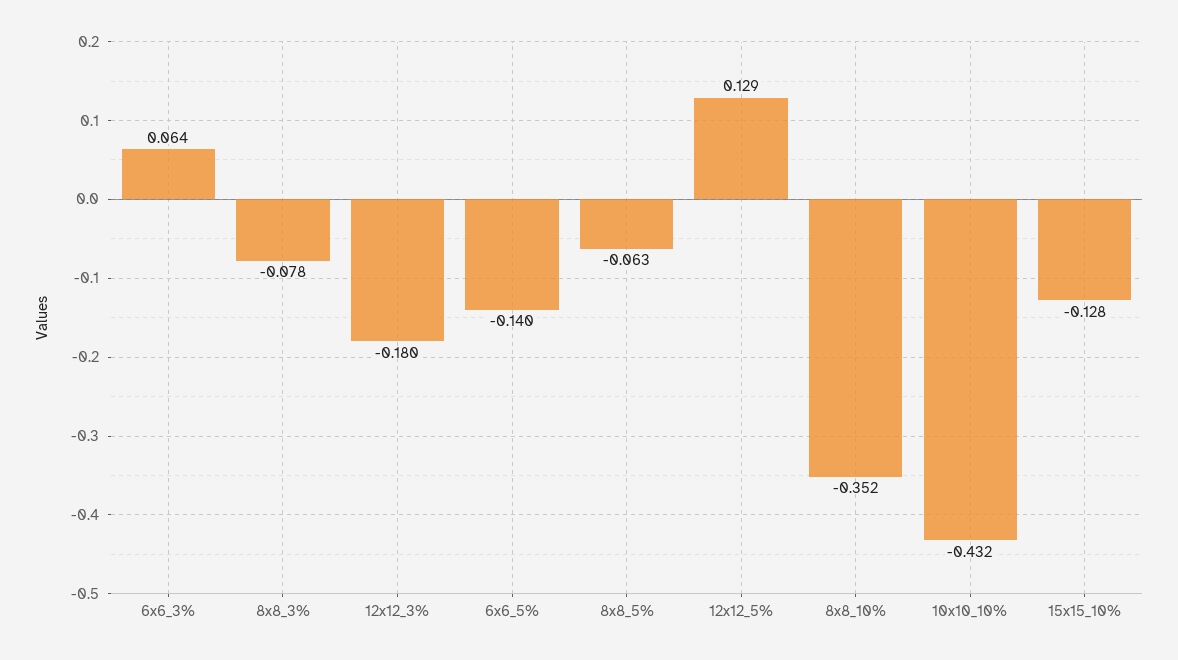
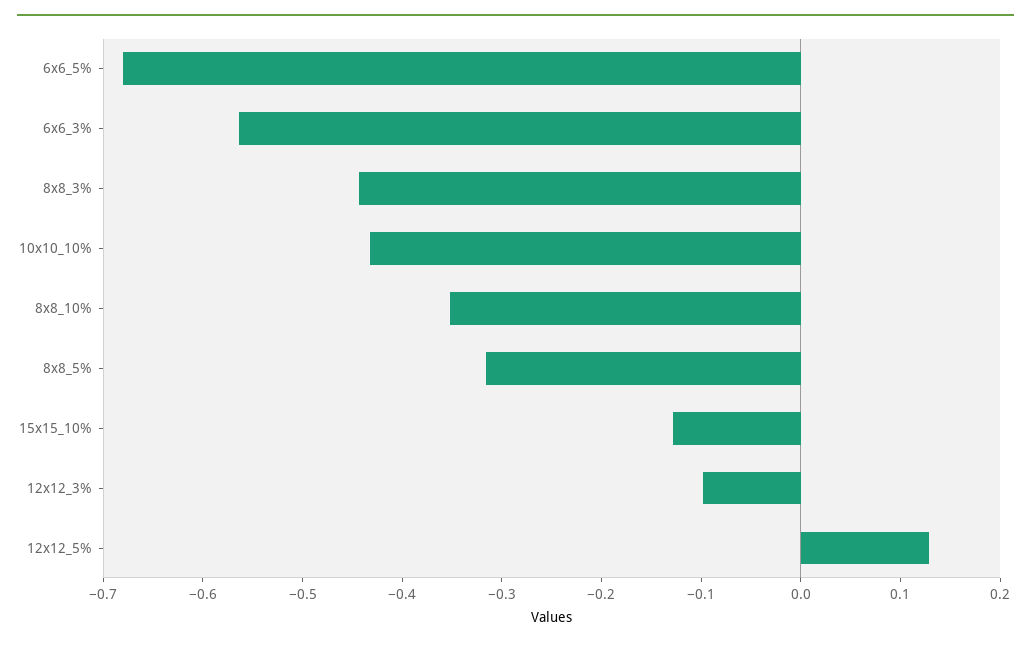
  {
-   "6x6_3%": 0.064,
+   "6x6_3%": -0.56,
-   "8x8_3%": -0.078,
+   "8x8_3%": -0.44,
-   "12x12_3%": -0.18,
+   "12x12_3%": -0.1,
-   "6x6_5%": -0.14,
+   "6x6_5%": -0.68,
-   "8x8_5%": -0.063,
+   "8x8_5%": -0.32,
    "12x12_5%": 0.129,
    "8x8_10%": -0.352,
    "10x10_10%": -0.432,
    "15x15_10%": -0.128
  }

